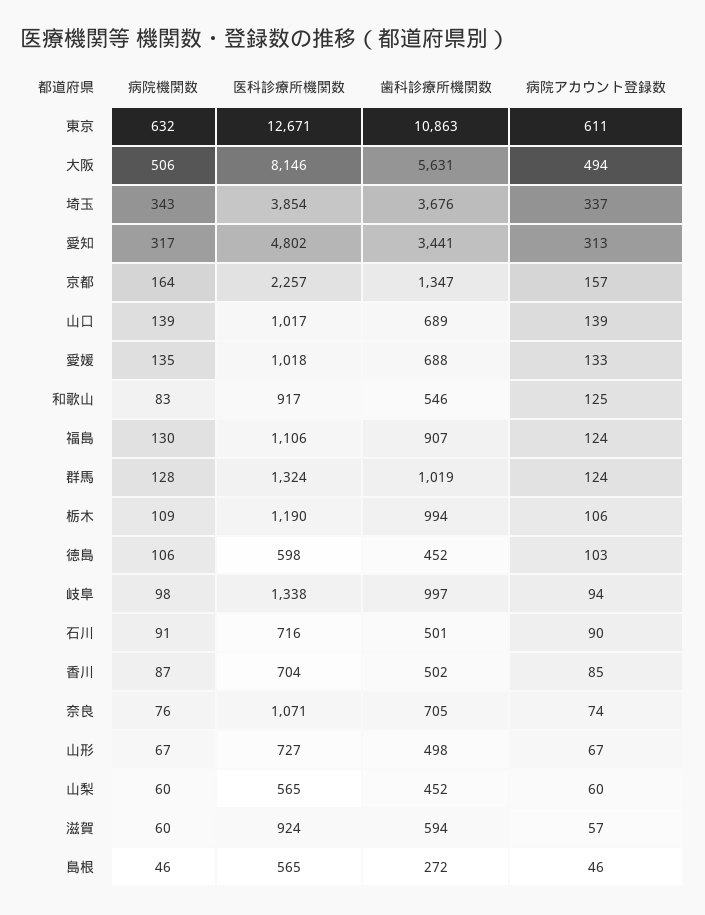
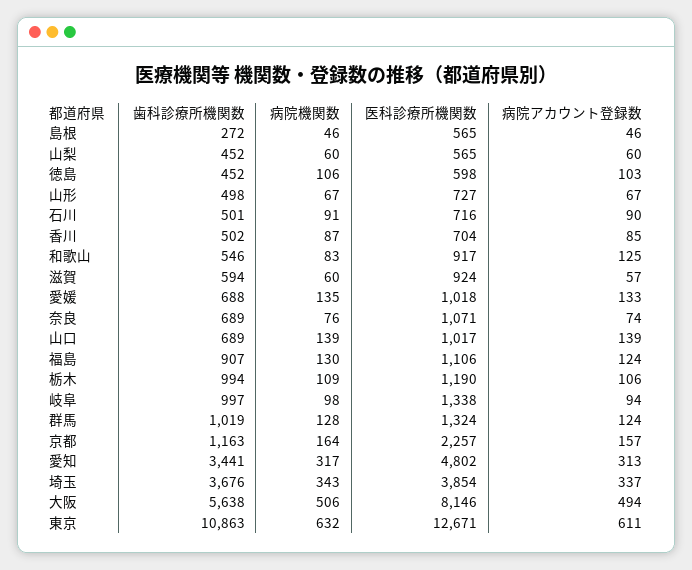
  {
    "病院機関数": {
      "東京": 632,
      "大阪": 506,
      "埼玉": 343,
      "愛知": 317,
      "京都": 164,
      "山口": 139,
      "愛媛": 135,
      "和歌山": 83,
      "福島": 130,
      "群馬": 128,
      "栃木": 109,
      "徳島": 106,
      "岐阜": 98,
      "石川": 91,
      "香川": 87,
      "奈良": 76,
      "山形": 67,
      "山梨": 60,
      "滋賀": 60,
      "島根": 46
    },
    "医科診療所機関数": {
      "東京": 12671,
      "大阪": 8146,
      "埼玉": 3854,
      "愛知": 4802,
      "京都": 2257,
      "山口": 1017,
      "愛媛": 1018,
      "和歌山": 917,
      "福島": 1106,
      "群馬": 1324,
      "栃木": 1190,
      "徳島": 598,
      "岐阜": 1338,
      "石川": 716,
      "香川": 704,
      "奈良": 1071,
      "山形": 727,
      "山梨": 565,
      "滋賀": 924,
      "島根": 565
    },
    "歯科診療所機関数": {
      "東京": 10863,
-     "大阪": 5631,
+     "大阪": 5638,
      "埼玉": 3676,
      "愛知": 3441,
-     "京都": 1347,
+     "京都": 1163,
      "山口": 689,
      "愛媛": 688,
      "和歌山": 546,
      "福島": 907,
      "群馬": 1019,
      "栃木": 994,
      "徳島": 452,
      "岐阜": 997,
      "石川": 501,
      "香川": 502,
-     "奈良": 705,
+     "奈良": 689,
      "山形": 498,
      "山梨": 452,
      "滋賀": 594,
      "島根": 272
    },
    "病院アカウント登録数": {
      "東京": 611,
      "大阪": 494,
      "埼玉": 337,
      "愛知": 313,
      "京都": 157,
      "山口": 139,
      "愛媛": 133,
      "和歌山": 125,
      "福島": 124,
      "群馬": 124,
      "栃木": 106,
      "徳島": 103,
      "岐阜": 94,
      "石川": 90,
      "香川": 85,
      "奈良": 74,
      "山形": 67,
      "山梨": 60,
      "滋賀": 57,
      "島根": 46
    }
  }

